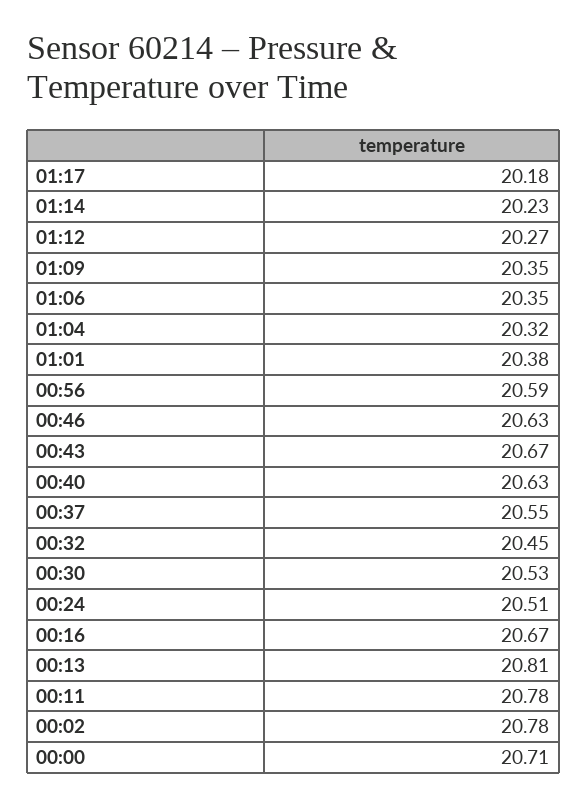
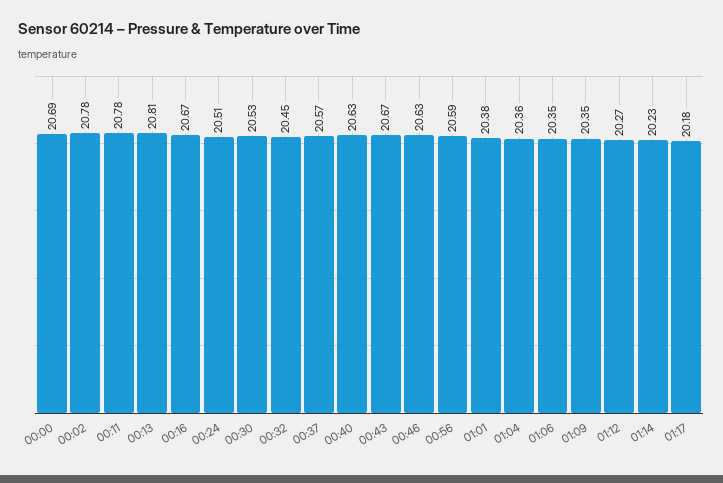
  {
    "01:17": 20.18,
    "01:14": 20.23,
    "01:12": 20.27,
    "01:09": 20.35,
    "01:06": 20.35,
-   "01:04": 20.32,
+   "01:04": 20.36,
    "01:01": 20.38,
    "00:56": 20.59,
    "00:46": 20.63,
    "00:43": 20.67,
    "00:40": 20.63,
-   "00:37": 20.55,
+   "00:37": 20.57,
    "00:32": 20.45,
    "00:30": 20.53,
    "00:24": 20.51,
    "00:16": 20.67,
    "00:13": 20.81,
    "00:11": 20.78,
    "00:02": 20.78,
-   "00:00": 20.71
+   "00:00": 20.69
  }

